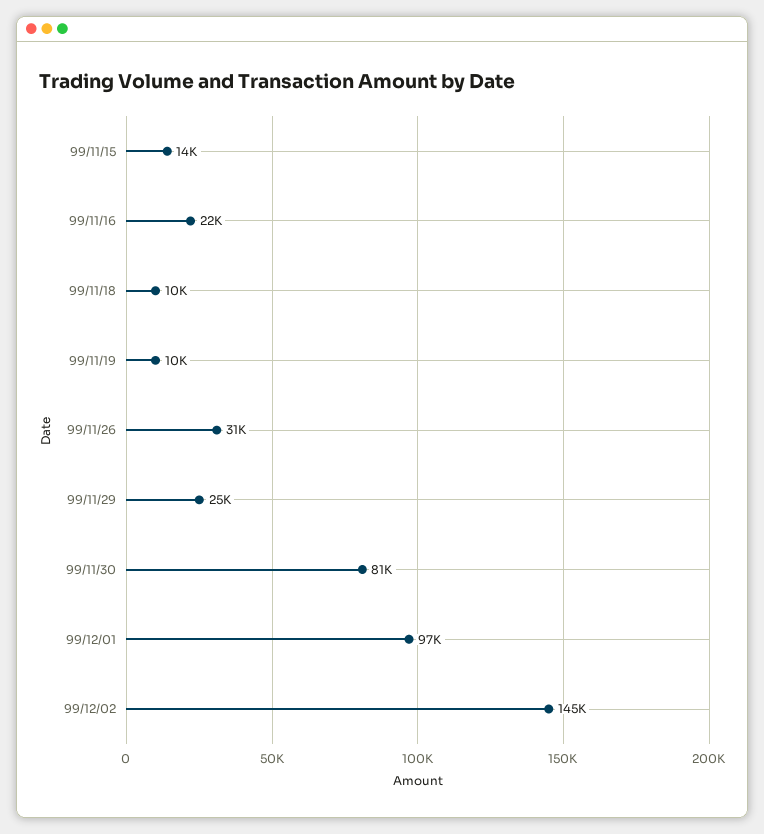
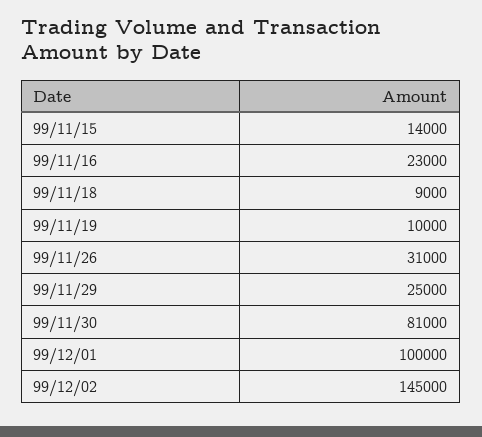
  {
    "99/11/15": 14000,
-   "99/11/16": 22000,
+   "99/11/16": 23000,
-   "99/11/18": 10000,
+   "99/11/18": 9000,
    "99/11/19": 10000,
    "99/11/26": 31000,
    "99/11/29": 25000,
    "99/11/30": 81000,
-   "99/12/01": 97000,
+   "99/12/01": 100000,
    "99/12/02": 145000
  }

